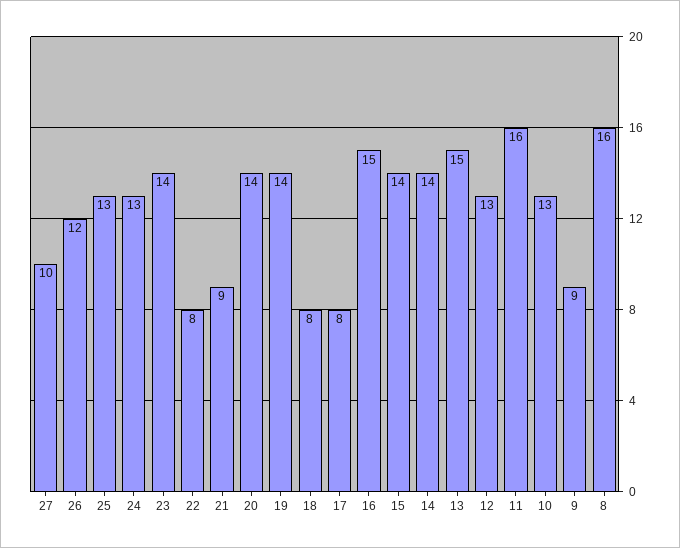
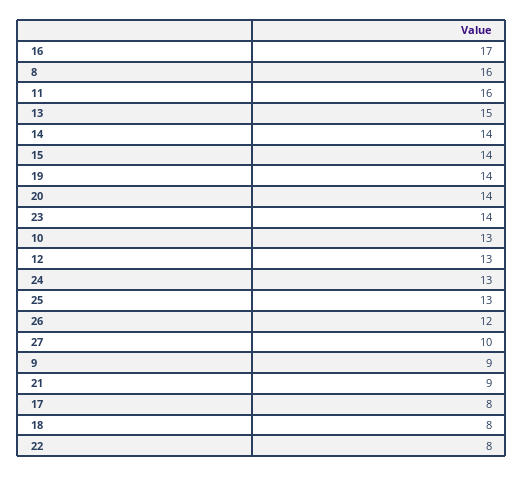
  {
    "27": 10,
    "26": 12,
    "25": 13,
    "24": 13,
    "23": 14,
    "22": 8,
    "21": 9,
    "20": 14,
    "19": 14,
    "18": 8,
    "17": 8,
-   "16": 15,
+   "16": 17,
    "15": 14,
    "14": 14,
    "13": 15,
    "12": 13,
    "11": 16,
    "10": 13,
    "9": 9,
    "8": 16
  }

